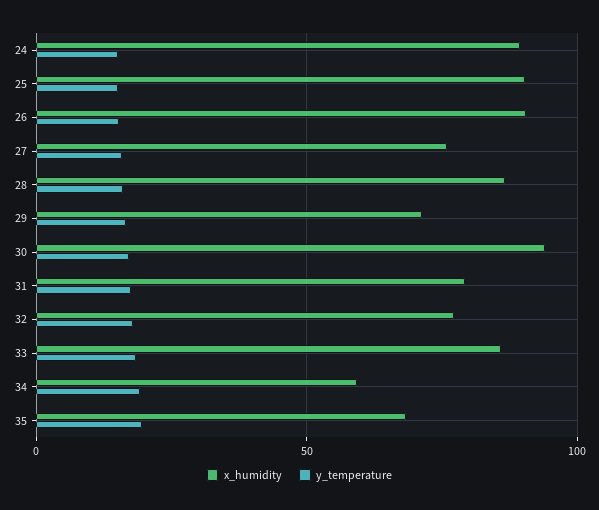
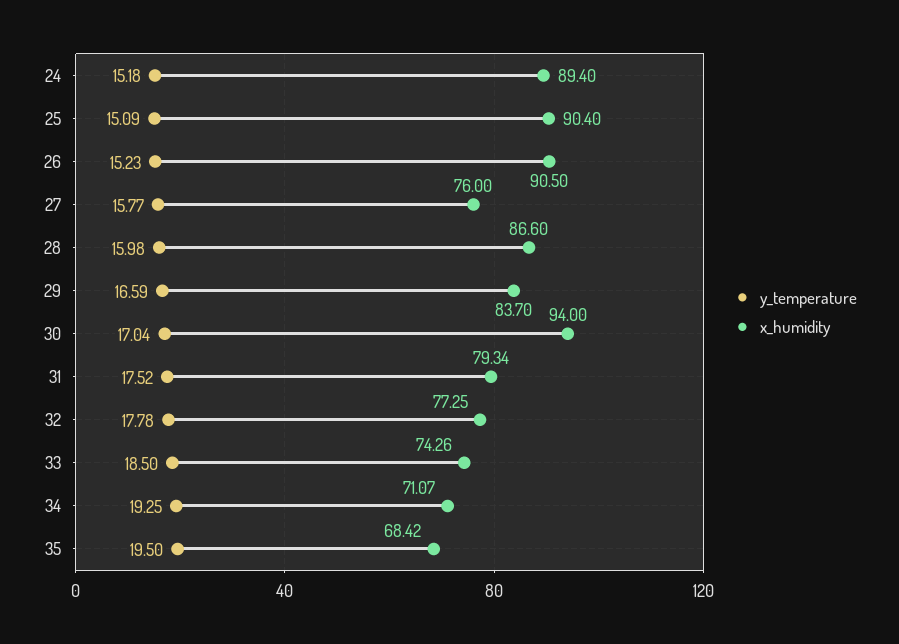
  {
    "x_humidity": {
      "24": 89.4,
      "25": 90.4,
      "26": 90.5,
      "27": 76,
      "28": 86.6,
-     "29": 70,
+     "29": 83.7,
      "30": 94,
      "31": 79.34,
      "32": 77.25,
-     "33": 85,
+     "33": 74.26,
-     "34": 60,
+     "34": 71.07,
      "35": 68.42
    },
    "y_temperature": {
      "24": 15.18,
      "25": 15.09,
      "26": 15.23,
      "27": 15.77,
      "28": 15.98,
      "29": 16.59,
      "30": 17.04,
      "31": 17.52,
      "32": 17.78,
      "33": 18.5,
      "34": 19.25,
      "35": 19.5
    }
  }

